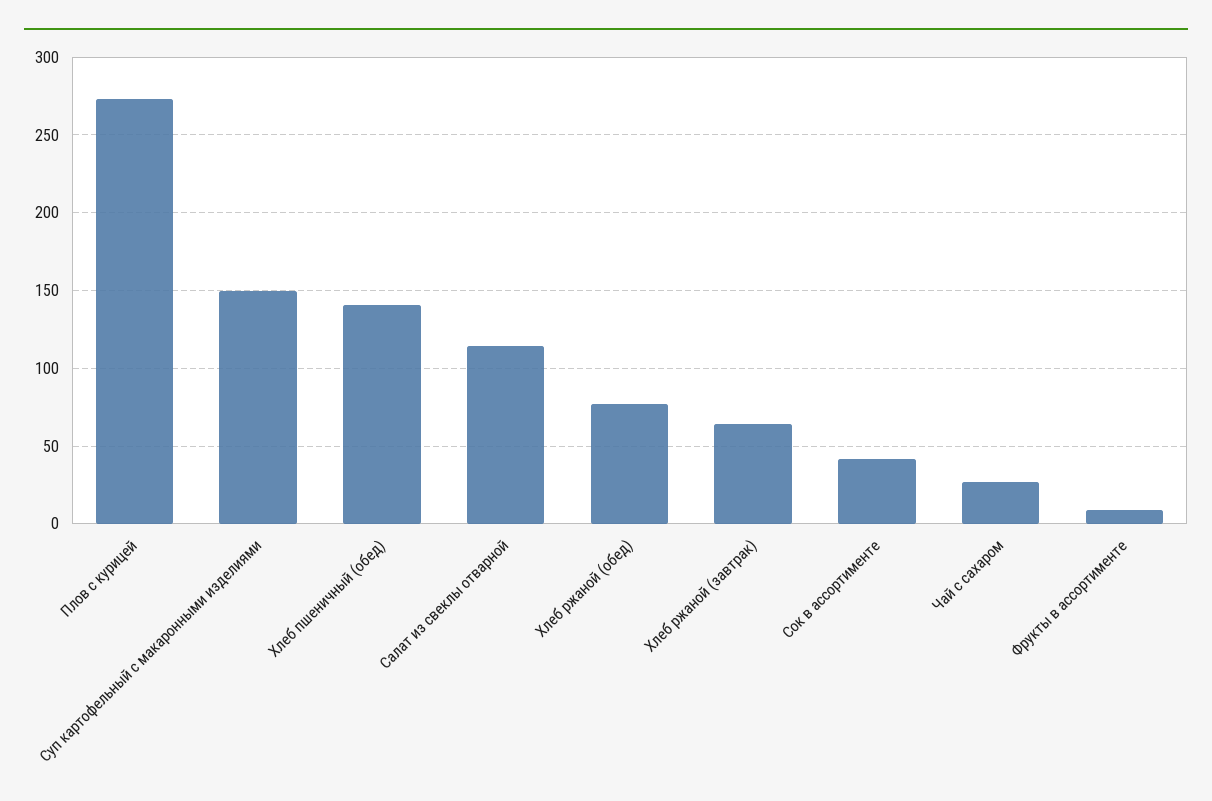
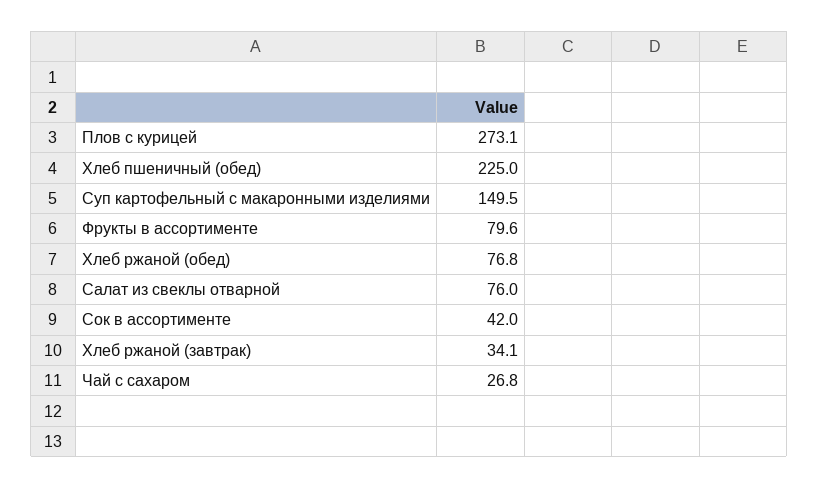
  {
    "Плов с курицей": 273.1,
    "Суп картофельный с макаронными изделиями": 149.5,
-   "Хлеб пшеничный (обед)": 140,
+   "Хлеб пшеничный (обед)": 225,
-   "Салат из свеклы отварной": 115,
+   "Салат из свеклы отварной": 76,
    "Хлеб ржаной (обед)": 76.8,
-   "Хлеб ржаной (завтрак)": 65,
+   "Хлеб ржаной (завтрак)": 34.1,
    "Сок в ассортименте": 42,
    "Чай с сахаром": 26.8,
-   "Фрукты в ассортименте": 10
+   "Фрукты в ассортименте": 79.6
  }

